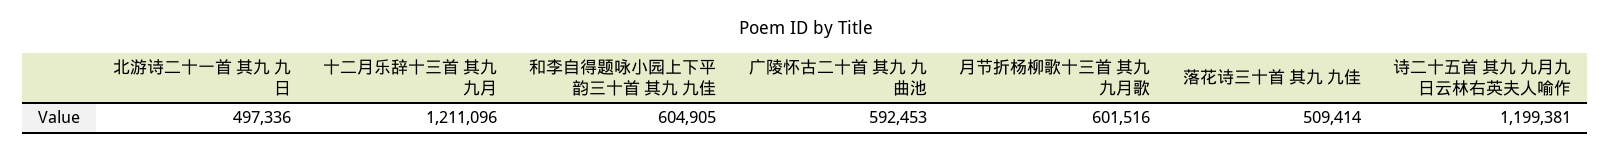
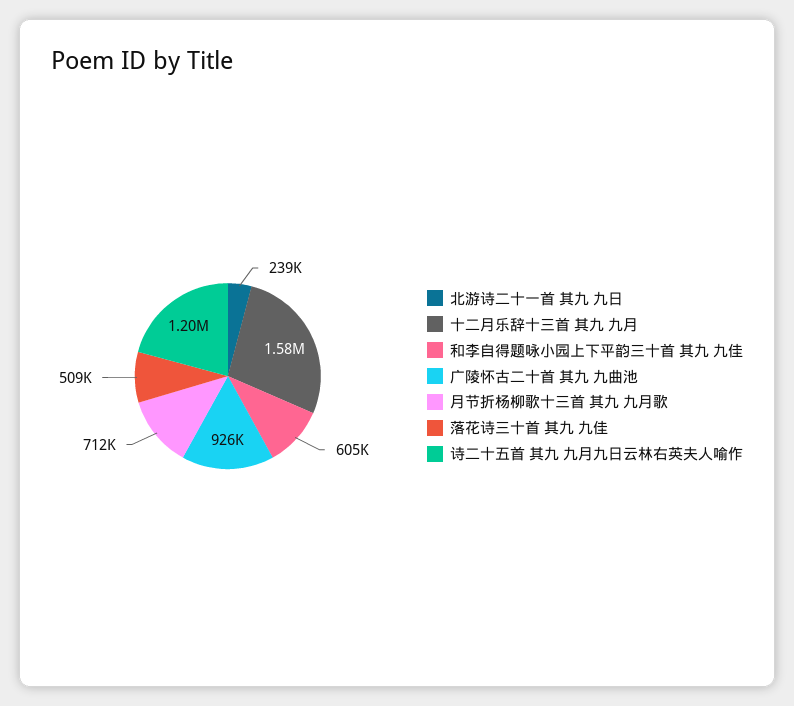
  {
-   "北游诗二十一首 其九 九日": 497336,
+   "北游诗二十一首 其九 九日": 239000,
-   "十二月乐辞十三首 其九 九月": 1211096,
+   "十二月乐辞十三首 其九 九月": 1580000,
    "和李自得题咏小园上下平韵三十首 其九 九佳": 604905,
-   "广陵怀古二十首 其九 九曲池": 592453,
+   "广陵怀古二十首 其九 九曲池": 926000,
-   "月节折杨柳歌十三首 其九 九月歌": 601516,
+   "月节折杨柳歌十三首 其九 九月歌": 712000,
    "落花诗三十首 其九 九佳": 509414,
    "诗二十五首 其九 九月九日云林右英夫人喻作": 1199381
  }

